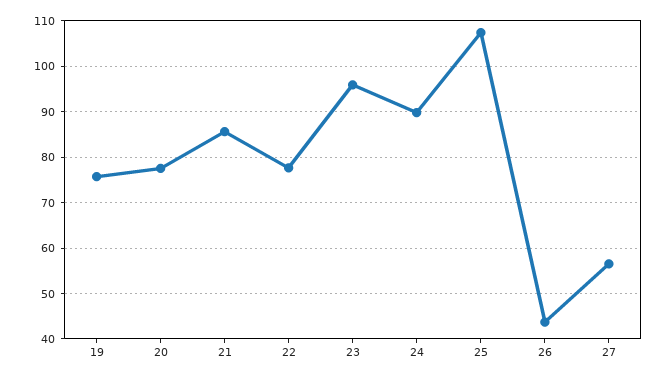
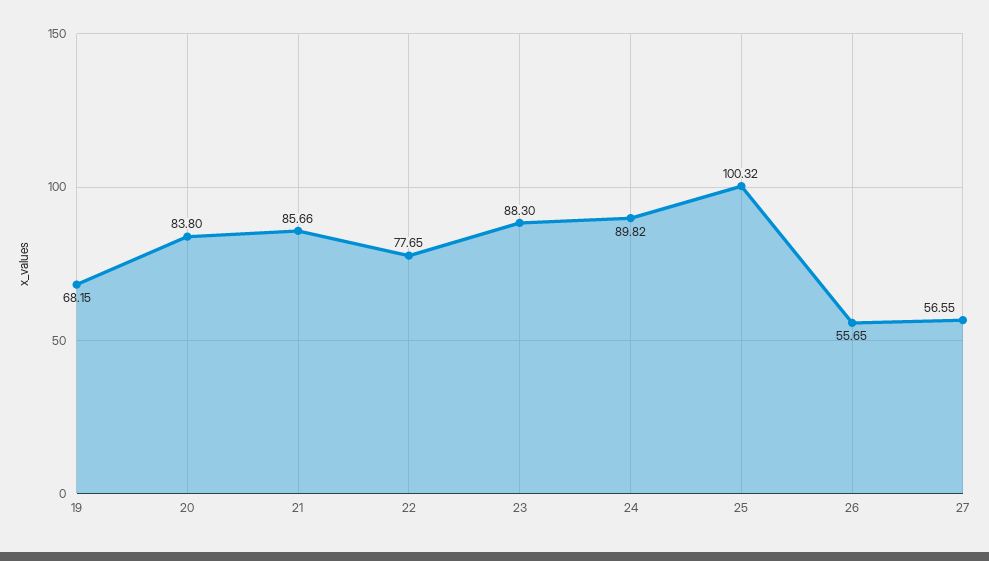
  {
-   "19": 76,
+   "19": 68.15,
-   "20": 78,
+   "20": 83.8,
    "21": 85.66,
    "22": 77.65,
-   "23": 96,
+   "23": 88.3,
    "24": 89.82,
-   "25": 108,
+   "25": 100.32,
-   "26": 44,
+   "26": 55.65,
    "27": 56.55
  }

